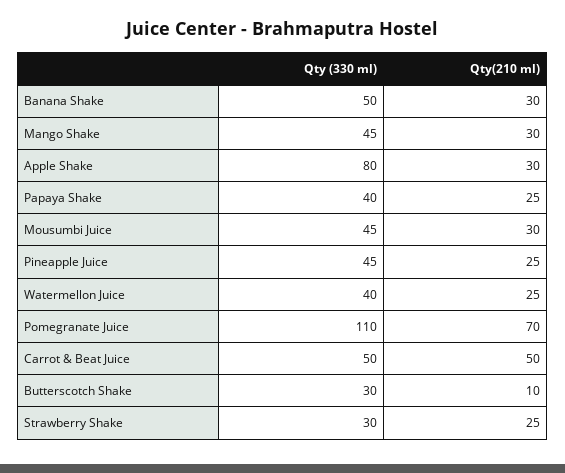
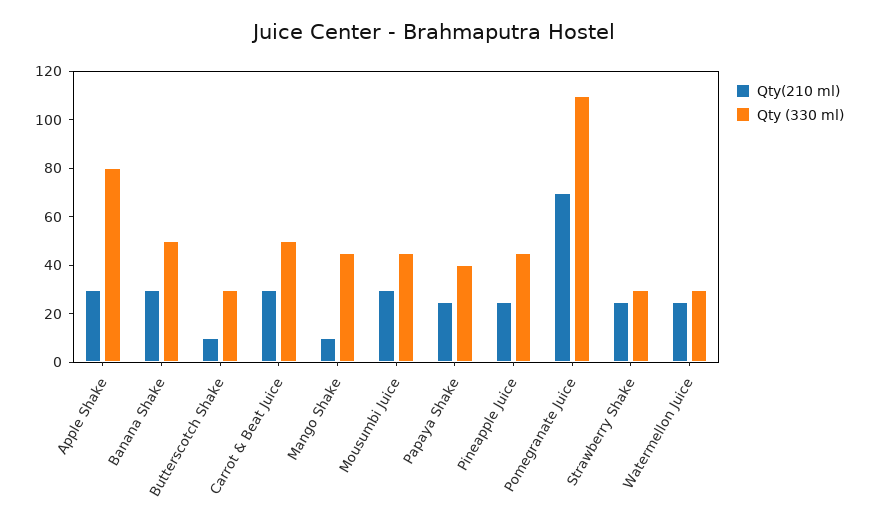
  {
    "Qty (330 ml)": {
      "Banana Shake": 50,
      "Mango Shake": 45,
      "Apple Shake": 80,
      "Papaya Shake": 40,
      "Mousumbi Juice": 45,
      "Pineapple Juice": 45,
-     "Watermellon Juice": 40,
+     "Watermellon Juice": 30,
      "Pomegranate Juice": 110,
      "Carrot & Beat Juice": 50,
      "Butterscotch Shake": 30,
      "Strawberry Shake": 30
    },
    "Qty(210 ml)": {
      "Banana Shake": 30,
-     "Mango Shake": 30,
+     "Mango Shake": 10,
      "Apple Shake": 30,
      "Papaya Shake": 25,
      "Mousumbi Juice": 30,
      "Pineapple Juice": 25,
      "Watermellon Juice": 25,
      "Pomegranate Juice": 70,
-     "Carrot & Beat Juice": 50,
+     "Carrot & Beat Juice": 30,
      "Butterscotch Shake": 10,
      "Strawberry Shake": 25
    }
  }

